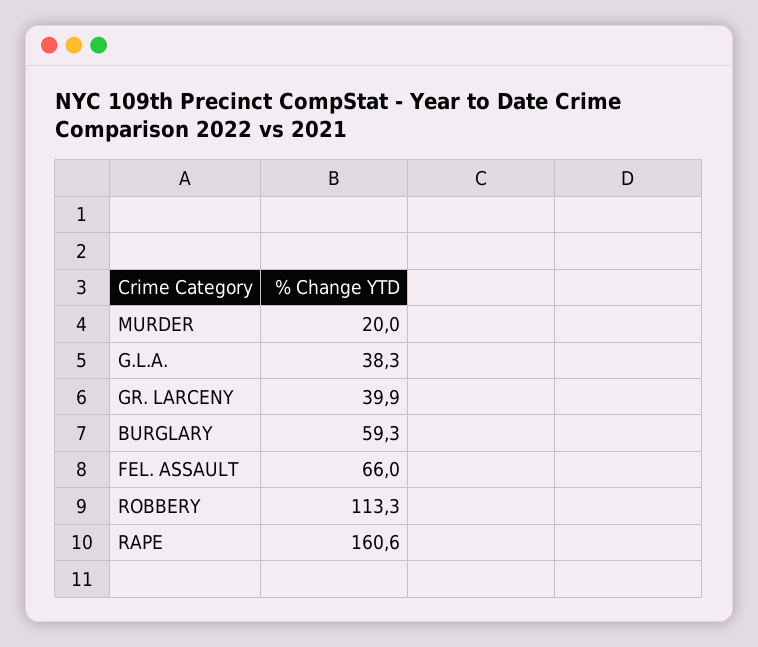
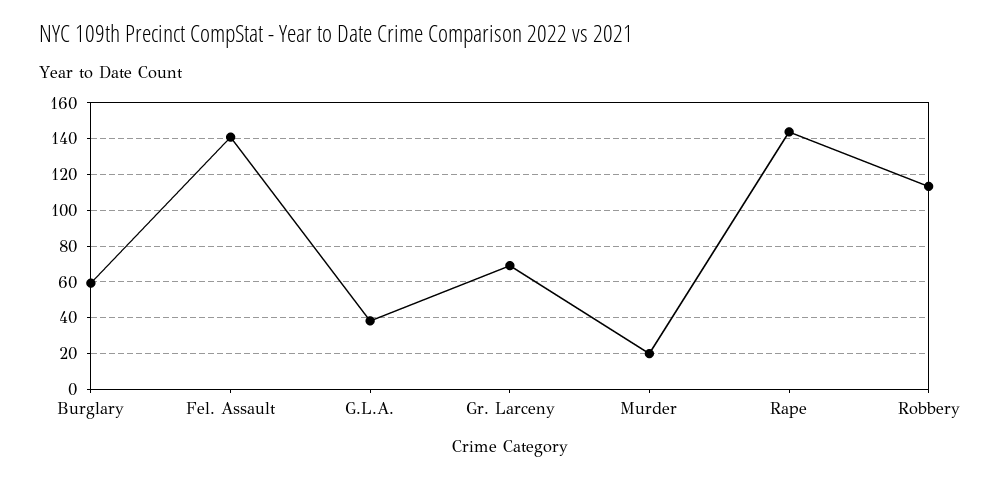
  {
    "MURDER": 20,
    "G.L.A.": 38.3,
-   "GR. LARCENY": 39.9,
+   "GR. LARCENY": 70,
    "BURGLARY": 59.3,
-   "FEL. ASSAULT": 66,
+   "FEL. ASSAULT": 140,
    "ROBBERY": 113.3,
-   "RAPE": 160.6
+   "RAPE": 145
  }

